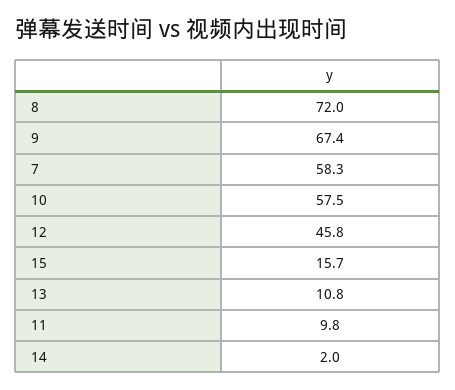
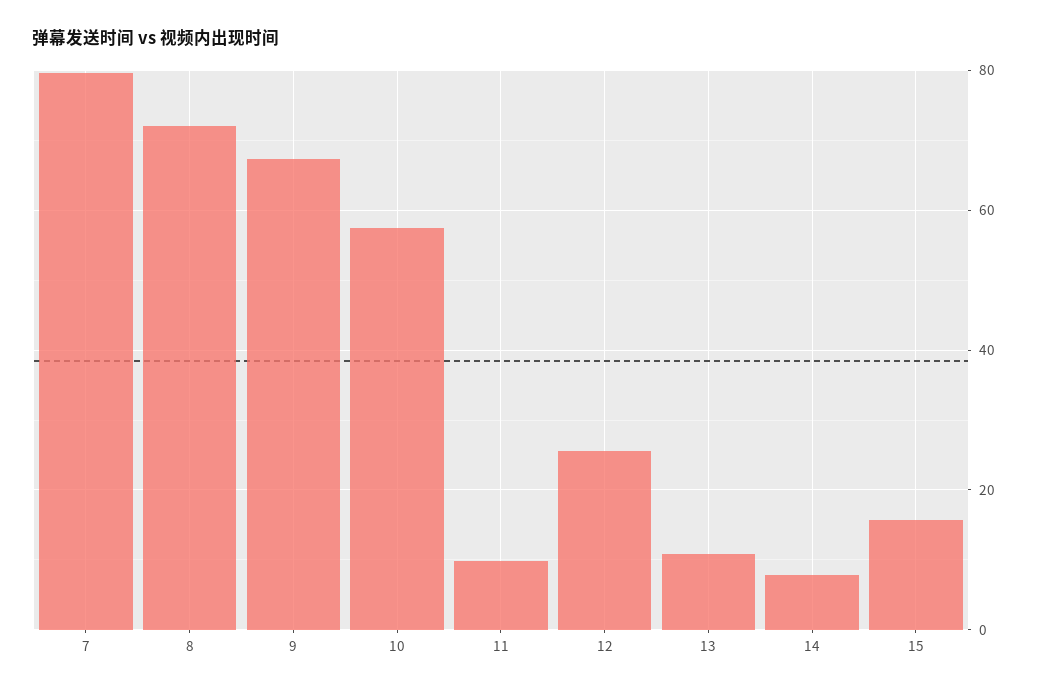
  {
    "8": 72,
    "9": 67.4,
-   "7": 58.3,
+   "7": 80,
    "10": 57.5,
-   "12": 45.8,
+   "12": 26,
    "15": 15.7,
    "13": 10.8,
    "11": 9.8,
-   "14": 2
+   "14": 8
  }

